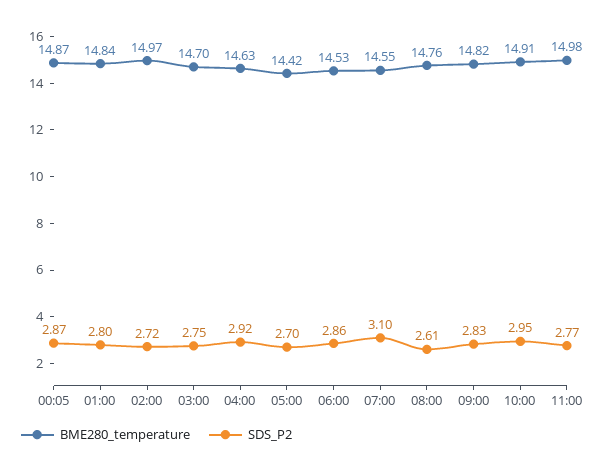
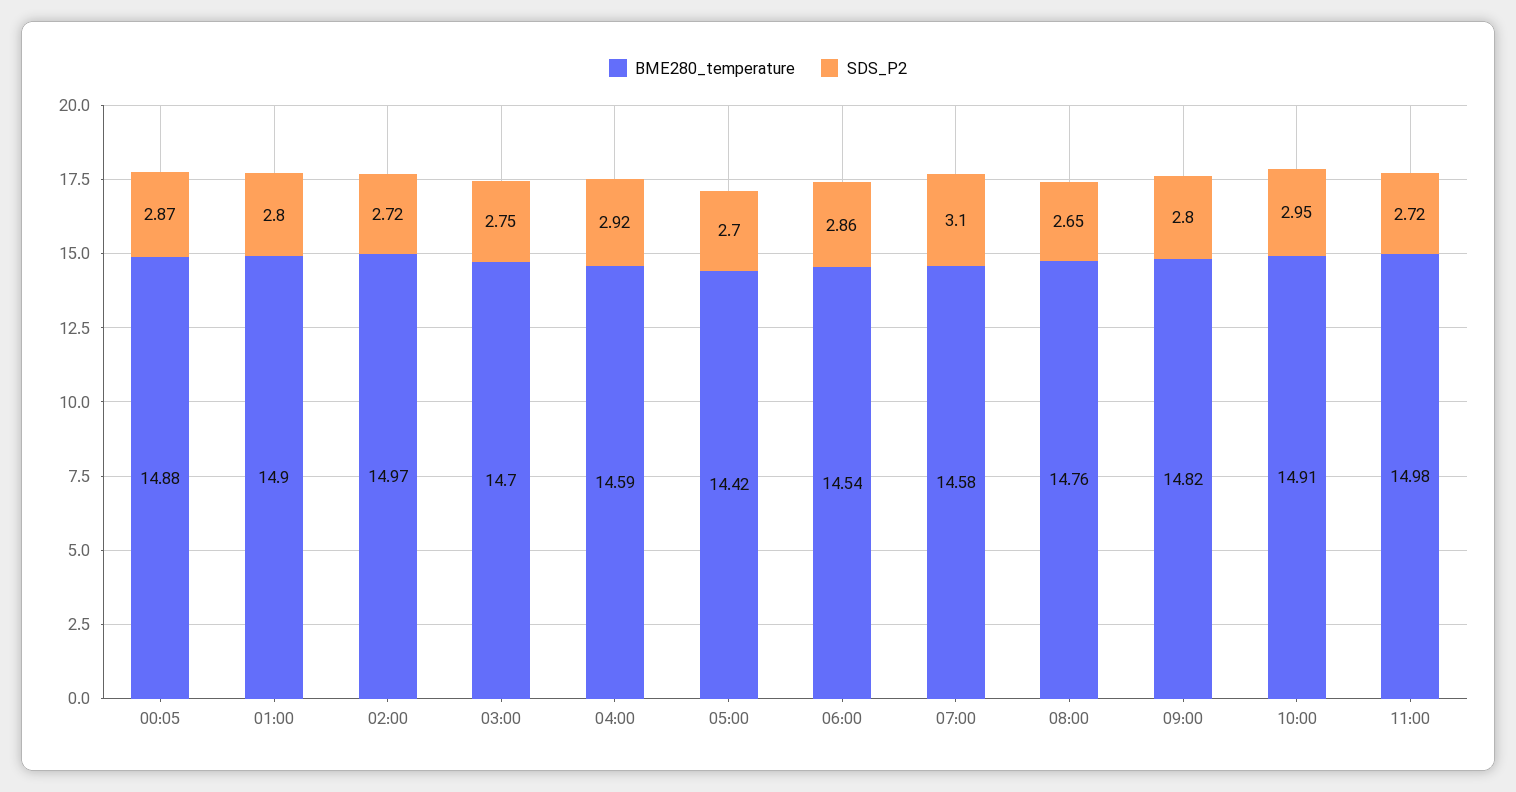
  {
    "BME280_temperature": {
-     "00:05": 14.87,
+     "00:05": 14.88,
-     "01:00": 14.84,
+     "01:00": 14.9,
      "02:00": 14.97,
      "03:00": 14.7,
-     "04:00": 14.63,
+     "04:00": 14.59,
      "05:00": 14.42,
-     "06:00": 14.53,
+     "06:00": 14.54,
-     "07:00": 14.55,
+     "07:00": 14.58,
      "08:00": 14.76,
      "09:00": 14.82,
      "10:00": 14.91,
      "11:00": 14.98
    },
    "SDS_P2": {
      "00:05": 2.87,
      "01:00": 2.8,
      "02:00": 2.72,
      "03:00": 2.75,
      "04:00": 2.92,
      "05:00": 2.7,
      "06:00": 2.86,
      "07:00": 3.1,
-     "08:00": 2.61,
+     "08:00": 2.65,
-     "09:00": 2.83,
+     "09:00": 2.8,
      "10:00": 2.95,
-     "11:00": 2.77
+     "11:00": 2.72
    }
  }

